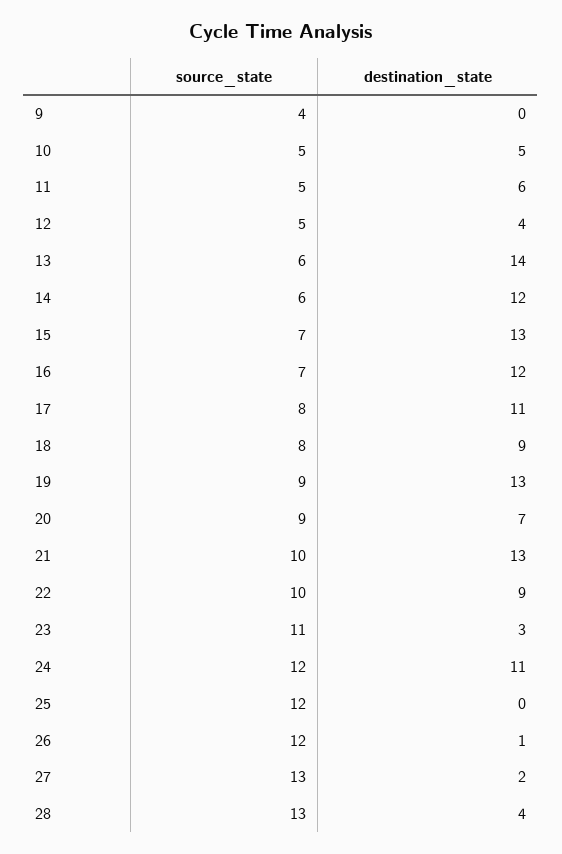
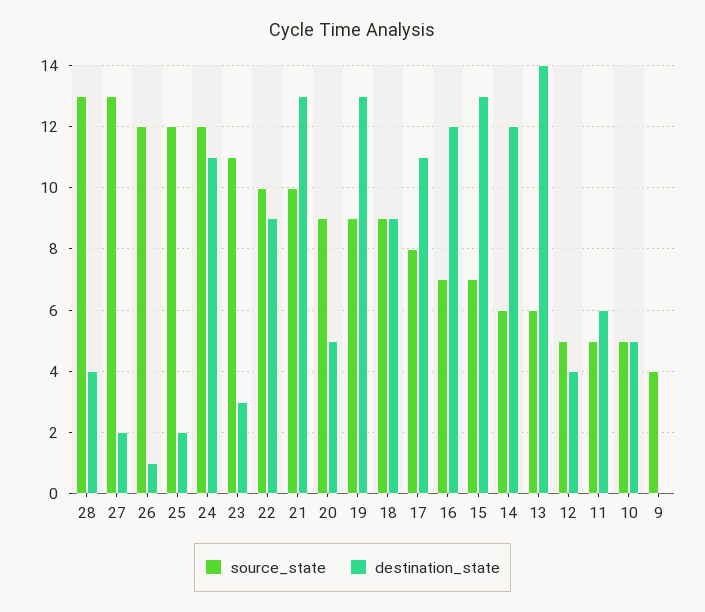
  {
    "source_state": {
      "9": 4,
      "10": 5,
      "11": 5,
      "12": 5,
      "13": 6,
      "14": 6,
      "15": 7,
      "16": 7,
      "17": 8,
-     "18": 8,
+     "18": 9,
      "19": 9,
      "20": 9,
      "21": 10,
      "22": 10,
      "23": 11,
      "24": 12,
      "25": 12,
      "26": 12,
      "27": 13,
      "28": 13
    },
    "destination_state": {
      "9": 0,
      "10": 5,
      "11": 6,
      "12": 4,
      "13": 14,
      "14": 12,
      "15": 13,
      "16": 12,
      "17": 11,
      "18": 9,
      "19": 13,
-     "20": 7,
+     "20": 5,
      "21": 13,
      "22": 9,
      "23": 3,
      "24": 11,
-     "25": 0,
+     "25": 2,
      "26": 1,
      "27": 2,
      "28": 4
    }
  }

